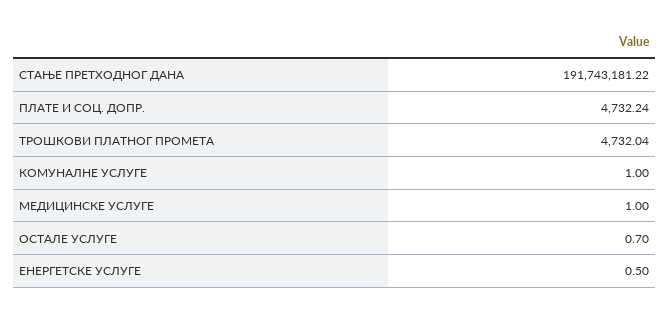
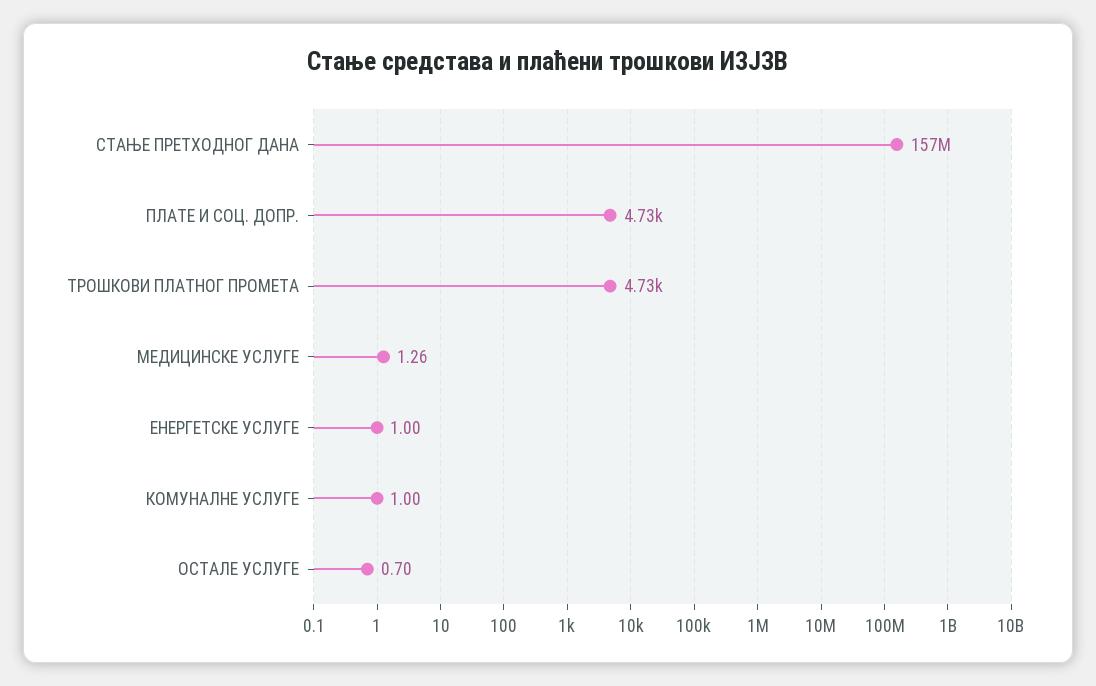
  {
-   "СТАЊЕ ПРЕТХОДНОГ ДАНА": 191743181.22,
+   "СТАЊЕ ПРЕТХОДНОГ ДАНА": 157000000,
    "ПЛАТЕ И СОЦ. ДОПР.": 4732.24,
    "ТРОШКОВИ ПЛАТНОГ ПРОМЕТА": 4732.04,
    "КОМУНАЛНЕ УСЛУГЕ": 1,
-   "МЕДИЦИНСКЕ УСЛУГЕ": 1,
+   "МЕДИЦИНСКЕ УСЛУГЕ": 1.26,
    "ОСТАЛЕ УСЛУГЕ": 0.7,
-   "ЕНЕРГЕТСКЕ УСЛУГЕ": 0.5
+   "ЕНЕРГЕТСКЕ УСЛУГЕ": 1
  }

